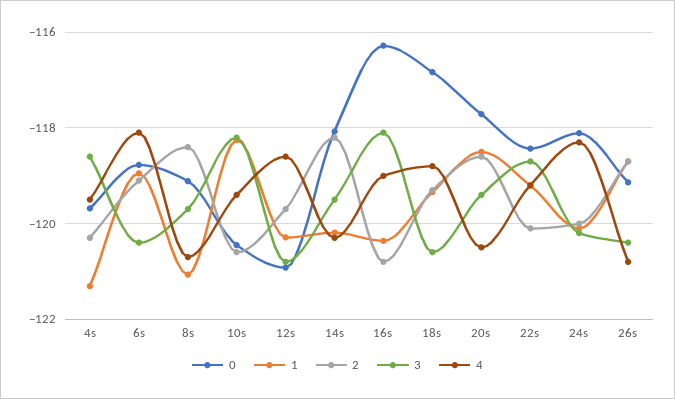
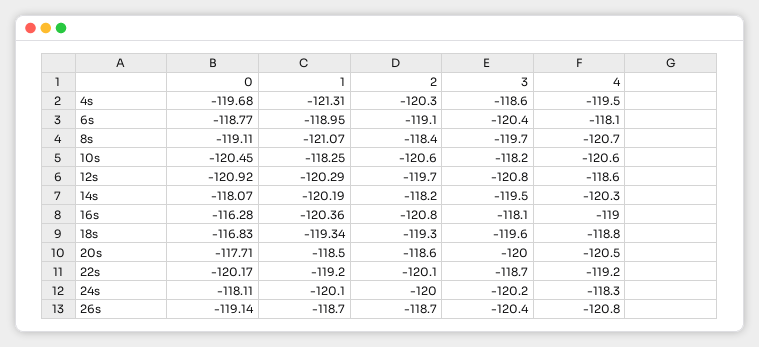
  {
    "0": {
      "4s": -119.68,
      "6s": -118.77,
      "8s": -119.11,
      "10s": -120.45,
      "12s": -120.92,
      "14s": -118.07,
      "16s": -116.28,
      "18s": -116.83,
      "20s": -117.71,
-     "22s": -118.4,
+     "22s": -120.17,
      "24s": -118.11,
      "26s": -119.14
    },
    "1": {
      "4s": -121.31,
      "6s": -118.95,
      "8s": -121.07,
      "10s": -118.25,
      "12s": -120.29,
      "14s": -120.19,
      "16s": -120.36,
      "18s": -119.34,
      "20s": -118.5,
      "22s": -119.2,
      "24s": -120.1,
      "26s": -118.7
    },
    "2": {
      "4s": -120.3,
      "6s": -119.1,
      "8s": -118.4,
      "10s": -120.6,
      "12s": -119.7,
      "14s": -118.2,
      "16s": -120.8,
      "18s": -119.3,
      "20s": -118.6,
      "22s": -120.1,
      "24s": -120,
      "26s": -118.7
    },
    "3": {
      "4s": -118.6,
      "6s": -120.4,
      "8s": -119.7,
      "10s": -118.2,
      "12s": -120.8,
      "14s": -119.5,
      "16s": -118.1,
-     "18s": -120.6,
+     "18s": -119.6,
-     "20s": -119.4,
+     "20s": -120,
      "22s": -118.7,
      "24s": -120.2,
      "26s": -120.4
    },
    "4": {
      "4s": -119.5,
      "6s": -118.1,
      "8s": -120.7,
-     "10s": -119.4,
+     "10s": -120.6,
      "12s": -118.6,
      "14s": -120.3,
      "16s": -119,
      "18s": -118.8,
      "20s": -120.5,
      "22s": -119.2,
      "24s": -118.3,
      "26s": -120.8
    }
  }

